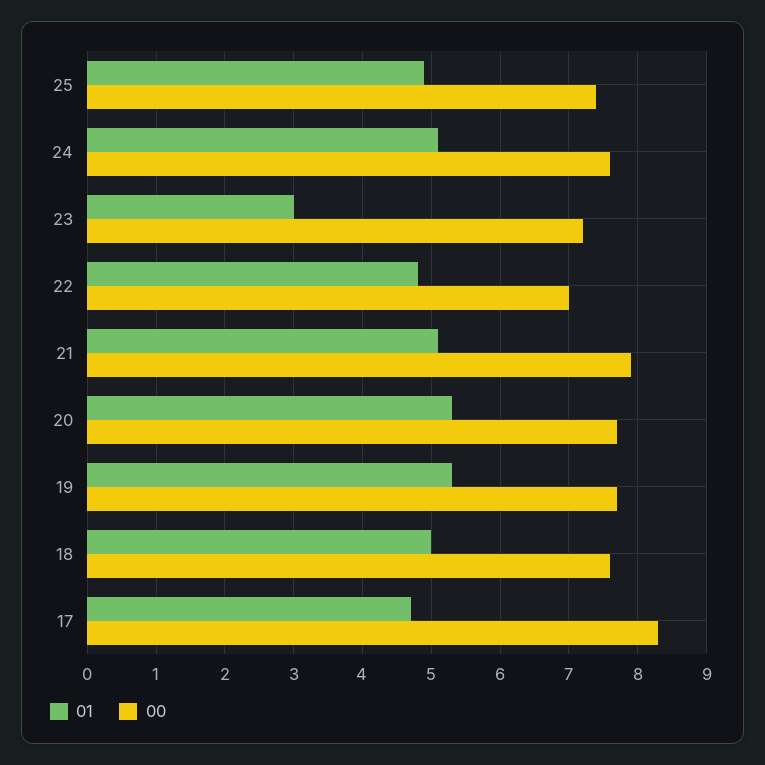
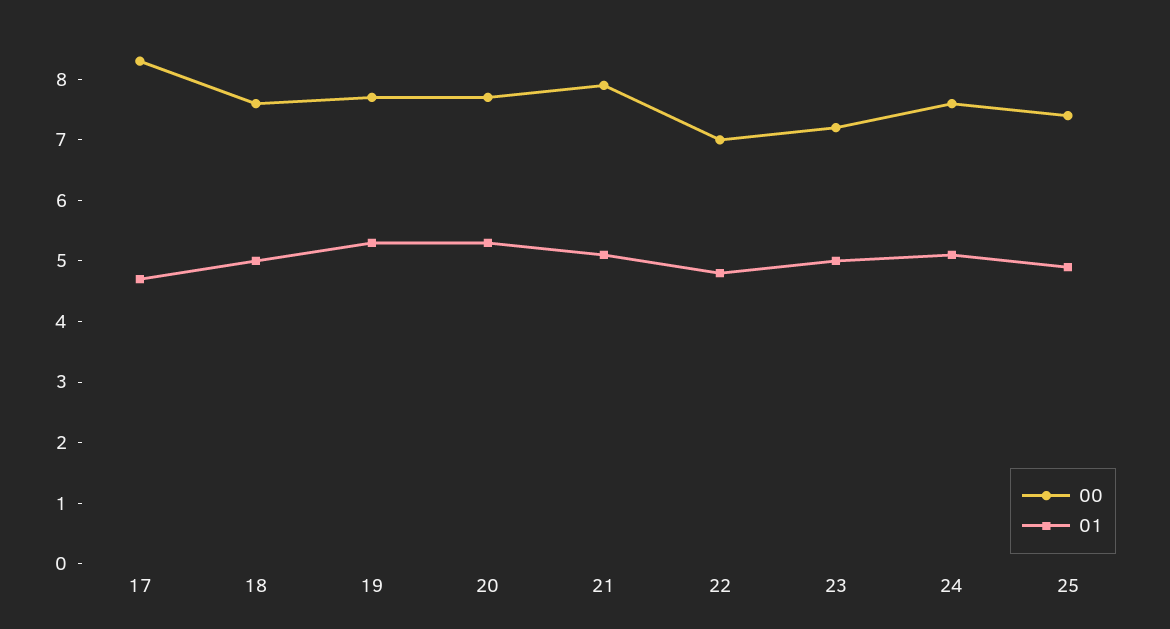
  {
    "01": {
      "25": 4.9,
      "24": 5.1,
-     "23": 3,
+     "23": 5,
      "22": 4.8,
      "21": 5.1,
      "20": 5.3,
      "19": 5.3,
      "18": 5,
      "17": 4.7
    },
    "00": {
      "25": 7.4,
      "24": 7.6,
      "23": 7.2,
      "22": 7,
      "21": 7.9,
      "20": 7.7,
      "19": 7.7,
      "18": 7.6,
      "17": 8.3
    }
  }

